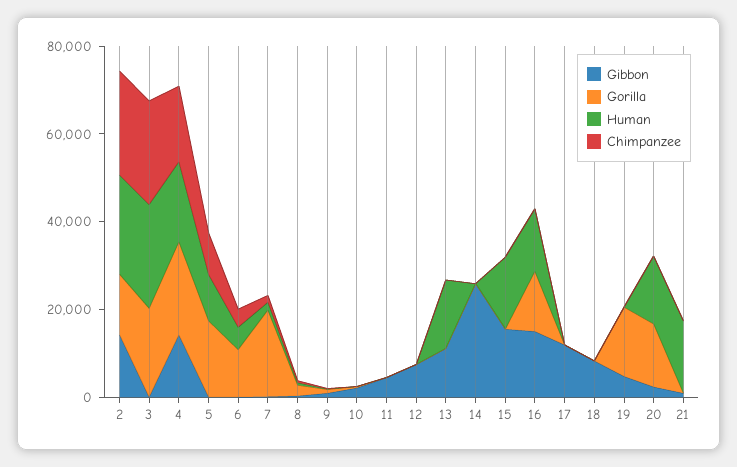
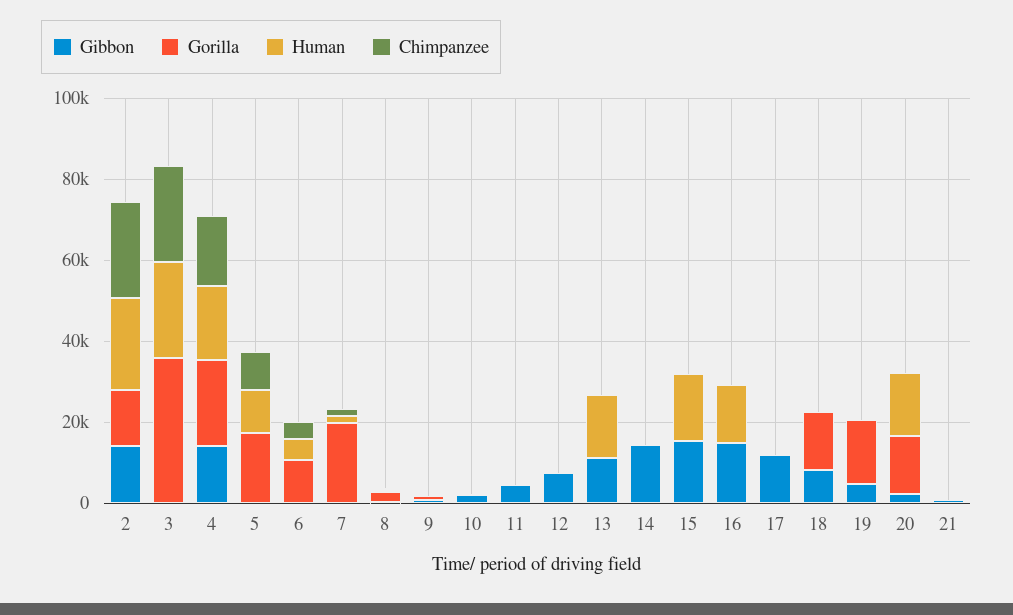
  {
    "Gibbon": {
      "2": 15000,
      "3": 0,
      "4": 15000,
      "5": 0,
      "6": 0,
      "7": 0,
      "8": 0,
      "9": 0,
      "10": 0,
      "11": 5000,
      "12": 5000,
      "13": 10000,
-     "14": 25000,
+     "14": 15000,
      "15": 15000,
      "16": 15000,
      "17": 10000,
      "18": 10000,
      "19": 5000,
      "20": 0,
      "21": 0
    },
    "Gorilla": {
      "2": 15000,
-     "3": 20000,
+     "3": 35000,
      "4": 20000,
      "5": 15000,
      "6": 10000,
      "7": 20000,
      "8": 0,
      "9": 0,
      "10": 0,
      "11": 0,
      "12": 0,
      "13": 0,
      "14": 0,
      "15": 0,
-     "16": 15000,
+     "16": 0,
      "17": 0,
-     "18": 0,
+     "18": 15000,
      "19": 15000,
      "20": 15000,
      "21": 0
    },
    "Human": {
      "2": 25000,
      "3": 25000,
      "4": 20000,
      "5": 10000,
      "6": 5000,
      "7": 0,
      "8": 0,
      "9": 0,
      "10": 0,
      "11": 0,
      "12": 0,
      "13": 15000,
      "14": 0,
      "15": 15000,
      "16": 15000,
      "17": 0,
      "18": 0,
      "19": 0,
      "20": 15000,
-     "21": 15000
+     "21": 0
    },
    "Chimpanzee": {
      "2": 25000,
      "3": 25000,
      "4": 15000,
      "5": 10000,
      "6": 5000,
      "7": 0,
      "8": 0,
      "9": 0,
      "10": 0,
      "11": 0,
      "12": 0,
      "13": 0,
      "14": 0,
      "15": 0,
      "16": 0,
      "17": 0,
      "18": 0,
      "19": 0,
      "20": 0,
      "21": 0
    }
  }

